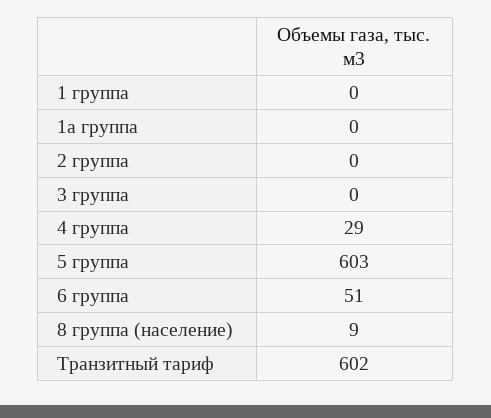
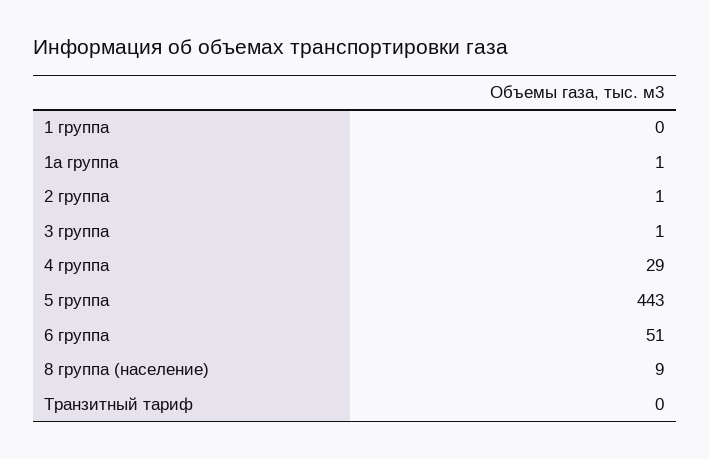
  {
    "1 группа": 0,
-   "1а группа": 0,
+   "1а группа": 1,
-   "2 группа": 0,
+   "2 группа": 1,
-   "3 группа": 0,
+   "3 группа": 1,
    "4 группа": 29,
-   "5 группа": 603,
+   "5 группа": 443,
    "6 группа": 51,
    "8 группа (население)": 9,
-   "Транзитный тариф": 602
+   "Транзитный тариф": 0
  }

